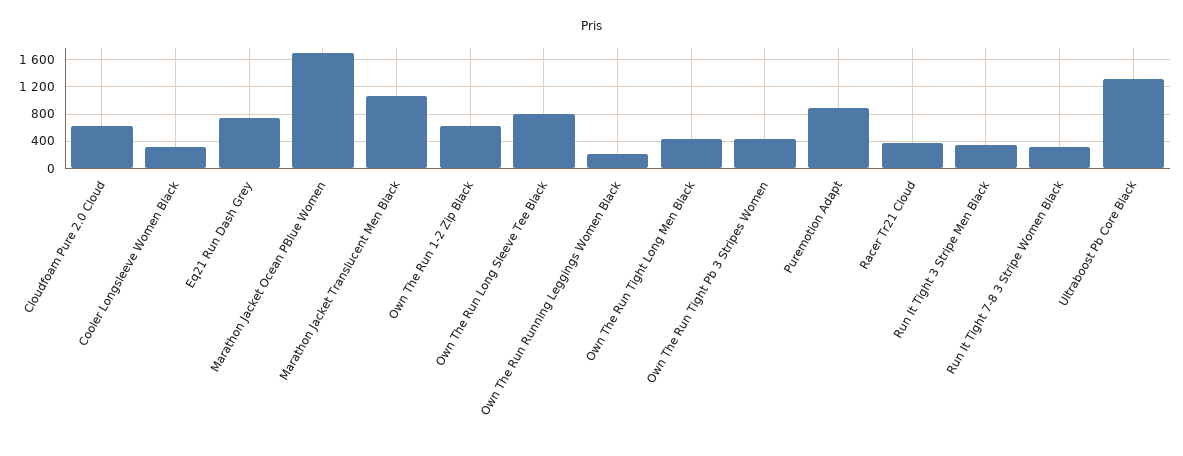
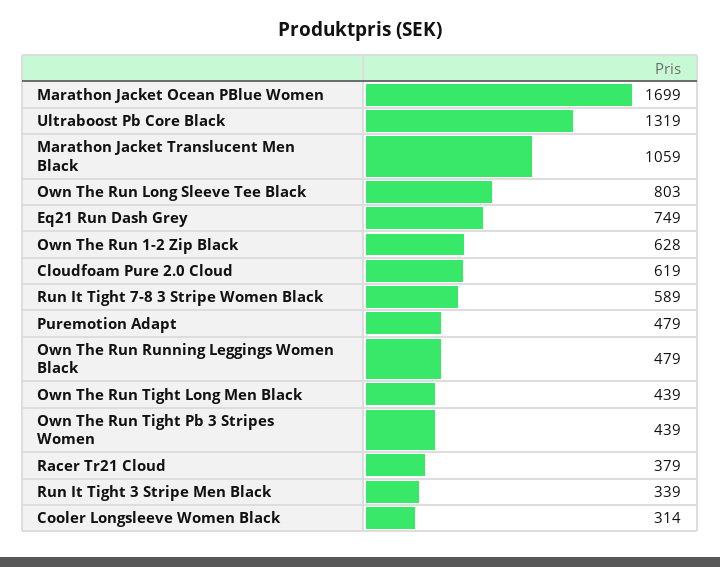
  {
    "Cloudfoam Pure 2.0 Cloud": 619,
    "Cooler Longsleeve Women Black": 314,
    "Eq21 Run Dash Grey": 749,
    "Marathon Jacket Ocean PBlue Women": 1699,
    "Marathon Jacket Translucent Men Black": 1059,
    "Own The Run 1-2 Zip Black": 628,
    "Own The Run Long Sleeve Tee Black": 803,
-   "Own The Run Running Leggings Women Black": 200,
+   "Own The Run Running Leggings Women Black": 479,
    "Own The Run Tight Long Men Black": 439,
    "Own The Run Tight Pb 3 Stripes Women": 439,
-   "Puremotion Adapt": 900,
+   "Puremotion Adapt": 479,
    "Racer Tr21 Cloud": 379,
    "Run It Tight 3 Stripe Men Black": 339,
-   "Run It Tight 7-8 3 Stripe Women Black": 300,
+   "Run It Tight 7-8 3 Stripe Women Black": 589,
    "Ultraboost Pb Core Black": 1319
  }

